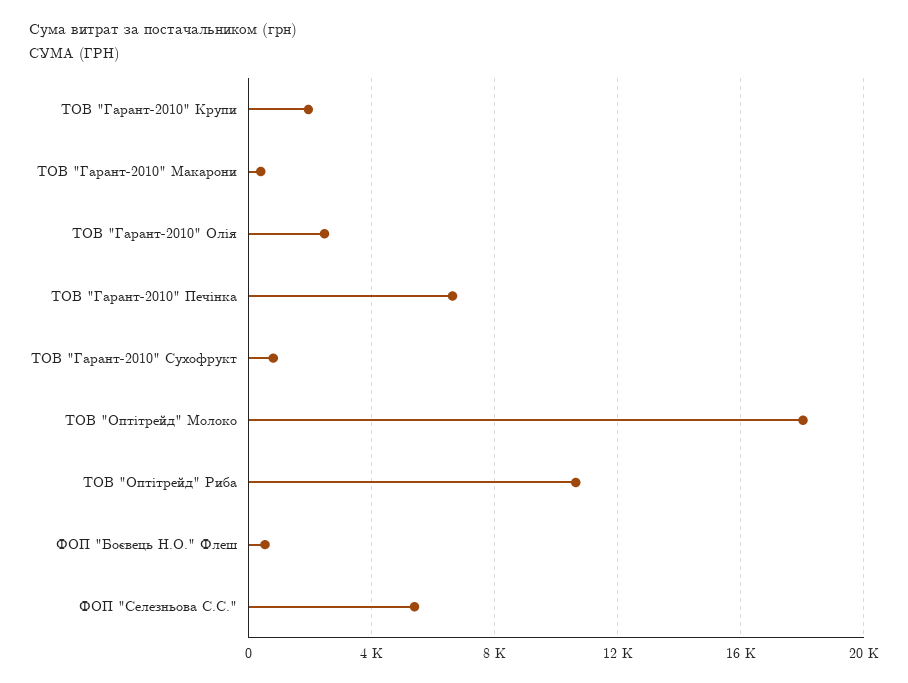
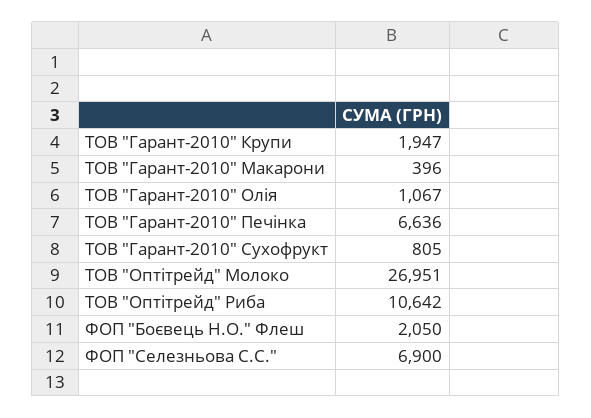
  {
    "ТОВ \"Гарант-2010\" Крупи": 1947,
    "ТОВ \"Гарант-2010\" Макарони": 396,
-   "ТОВ \"Гарант-2010\" Олія": 2500,
+   "ТОВ \"Гарант-2010\" Олія": 1067,
    "ТОВ \"Гарант-2010\" Печінка": 6636,
    "ТОВ \"Гарант-2010\" Сухофрукт": 805,
-   "ТОВ \"Оптітрейд\" Молоко": 18000,
+   "ТОВ \"Оптітрейд\" Молоко": 26951,
    "ТОВ \"Оптітрейд\" Риба": 10642,
-   "ФОП \"Боєвець Н.О.\" Флеш": 500,
+   "ФОП \"Боєвець Н.О.\" Флеш": 2050,
-   "ФОП \"Селезньова С.С.\"": 5500
+   "ФОП \"Селезньова С.С.\"": 6900
  }

